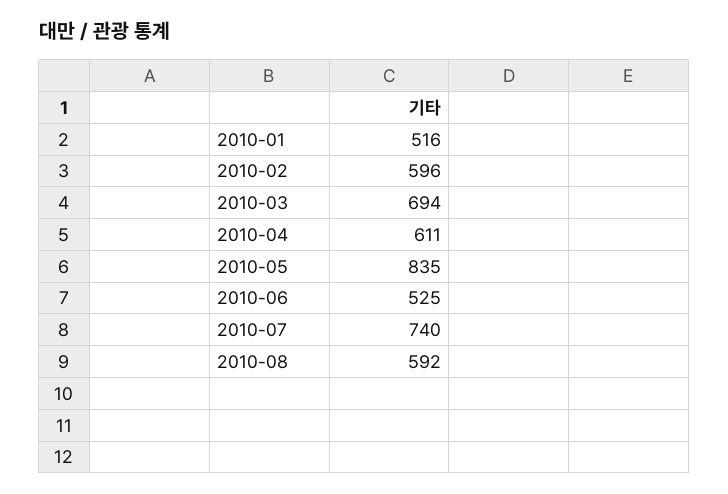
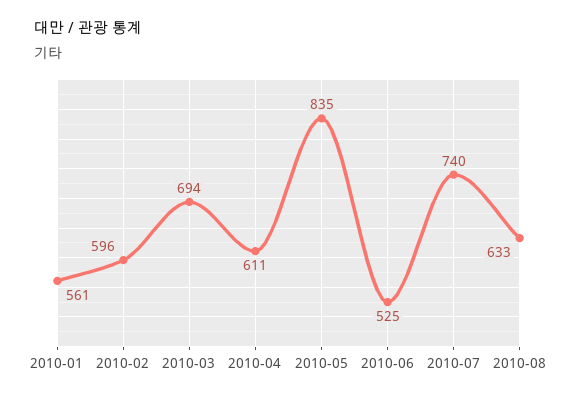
  {
-   "2010-01": 516,
+   "2010-01": 561,
    "2010-02": 596,
    "2010-03": 694,
    "2010-04": 611,
    "2010-05": 835,
    "2010-06": 525,
    "2010-07": 740,
-   "2010-08": 592
+   "2010-08": 633
  }

